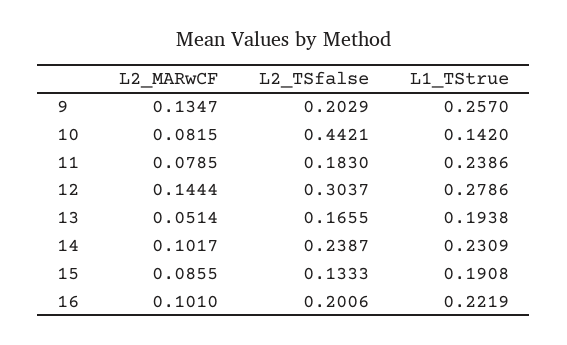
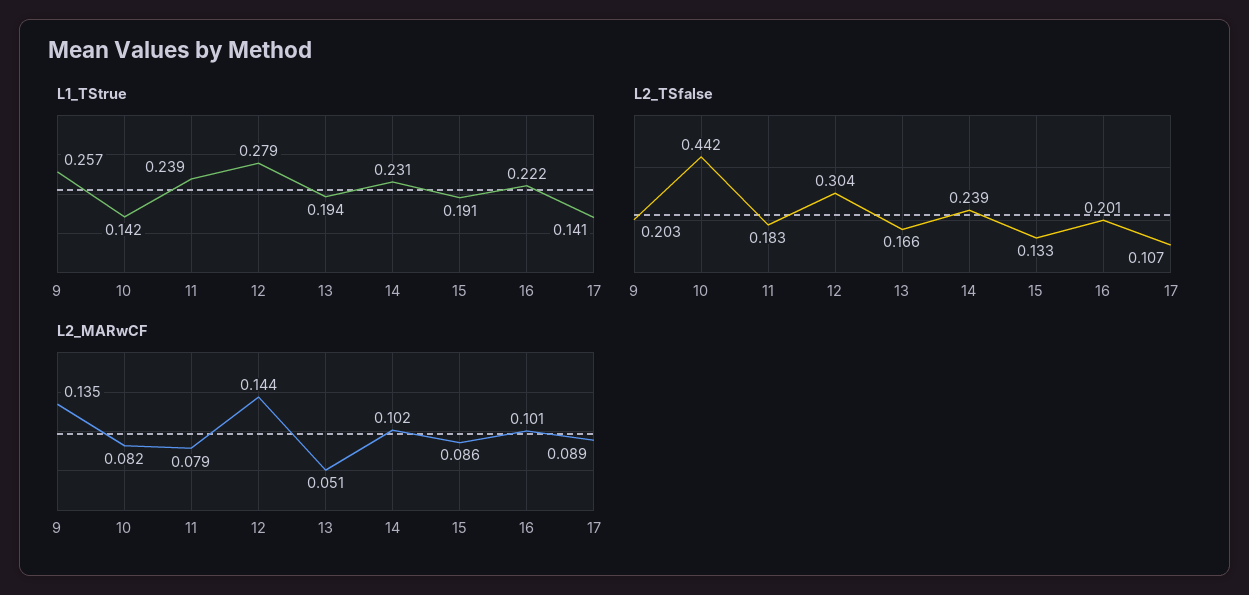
  {
    "L2_MARwCF": {
      "9": 0.1347,
      "10": 0.0815,
      "11": 0.0785,
      "12": 0.1444,
      "13": 0.0514,
      "14": 0.1017,
      "15": 0.0855,
-     "16": 0.101
+     "16": 0.101,
+     "17": 0.089
    },
    "L2_TSfalse": {
      "9": 0.2029,
      "10": 0.4421,
      "11": 0.183,
      "12": 0.3037,
      "13": 0.1655,
      "14": 0.2387,
      "15": 0.1333,
-     "16": 0.2006
+     "16": 0.2006,
+     "17": 0.107
    },
    "L1_TStrue": {
      "9": 0.257,
      "10": 0.142,
      "11": 0.2386,
      "12": 0.2786,
      "13": 0.1938,
      "14": 0.2309,
      "15": 0.1908,
-     "16": 0.2219
+     "16": 0.2219,
+     "17": 0.141
    }
  }

